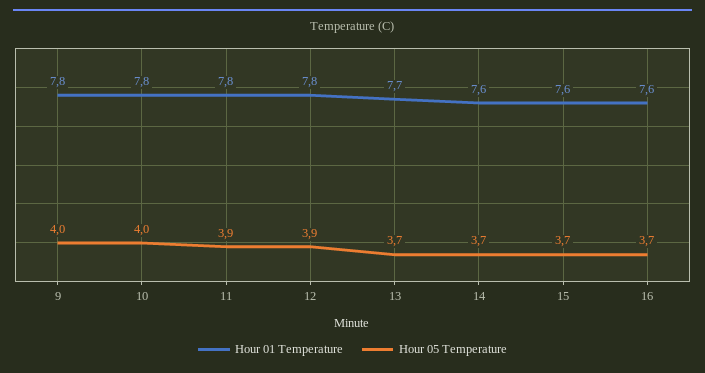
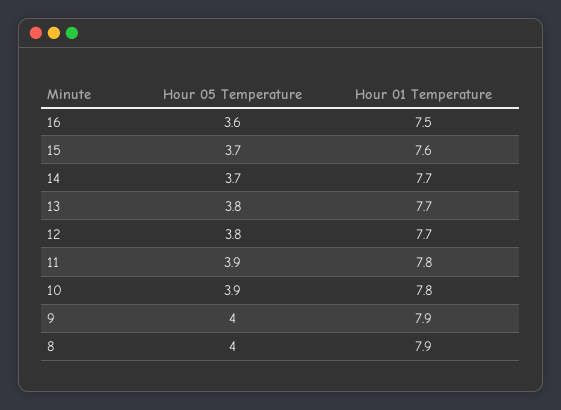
  {
    "Hour 01 Temperature": {
-     "9": 7.8,
+     "9": 7.9,
      "10": 7.8,
      "11": 7.8,
-     "12": 7.8,
+     "12": 7.7,
      "13": 7.7,
-     "14": 7.6,
+     "14": 7.7,
      "15": 7.6,
-     "16": 7.6
+     "16": 7.5,
+     "8": 7.9
    },
    "Hour 05 Temperature": {
      "9": 4,
-     "10": 4,
+     "10": 3.9,
      "11": 3.9,
-     "12": 3.9,
+     "12": 3.8,
-     "13": 3.7,
+     "13": 3.8,
      "14": 3.7,
      "15": 3.7,
-     "16": 3.7
+     "16": 3.6,
+     "8": 4
    }
  }

